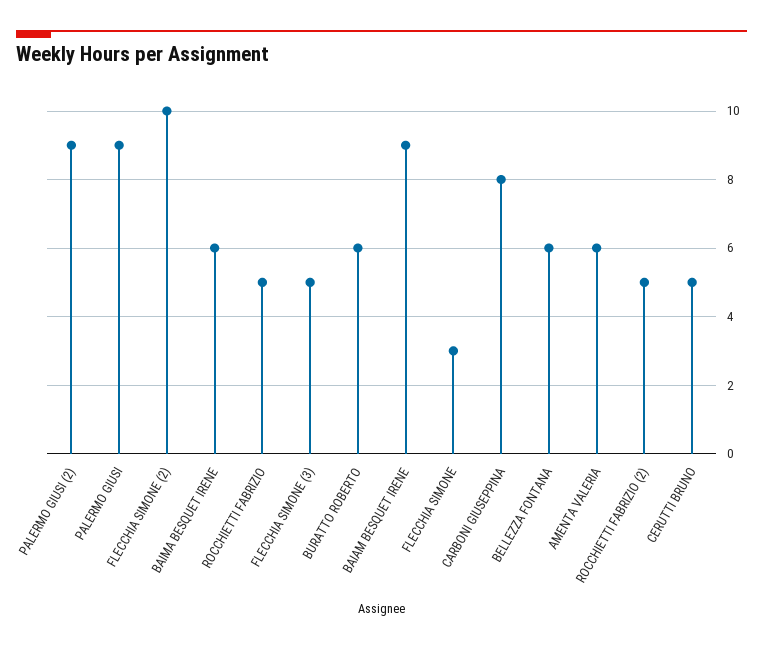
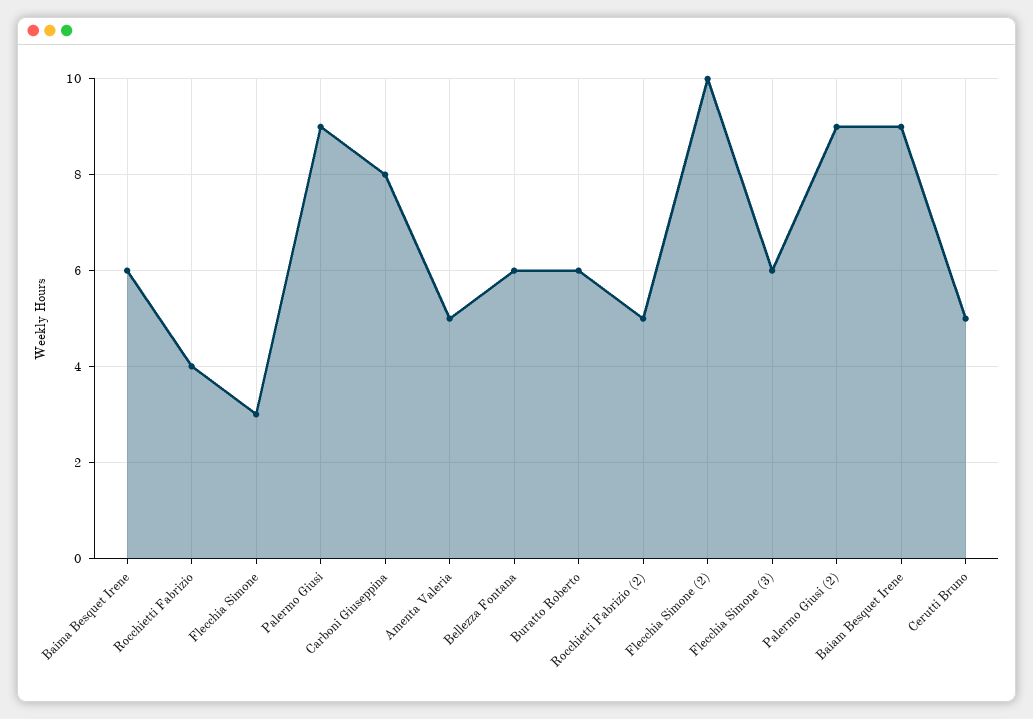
  {
    "PALERMO GIUSI (2)": 9,
    "PALERMO GIUSI": 9,
    "FLECCHIA SIMONE (2)": 10,
    "BAIMA BESQUET IRENE": 6,
-   "ROCCHIETTI FABRIZIO": 5,
+   "ROCCHIETTI FABRIZIO": 4,
-   "FLECCHIA SIMONE (3)": 5,
+   "FLECCHIA SIMONE (3)": 6,
    "BURATTO ROBERTO": 6,
    "BAIAM BESQUET IRENE": 9,
    "FLECCHIA SIMONE": 3,
    "CARBONI GIUSEPPINA": 8,
    "BELLEZZA FONTANA": 6,
-   "AMENTA VALERIA": 6,
+   "AMENTA VALERIA": 5,
    "ROCCHIETTI FABRIZIO (2)": 5,
    "CERUTTI BRUNO": 5
  }

